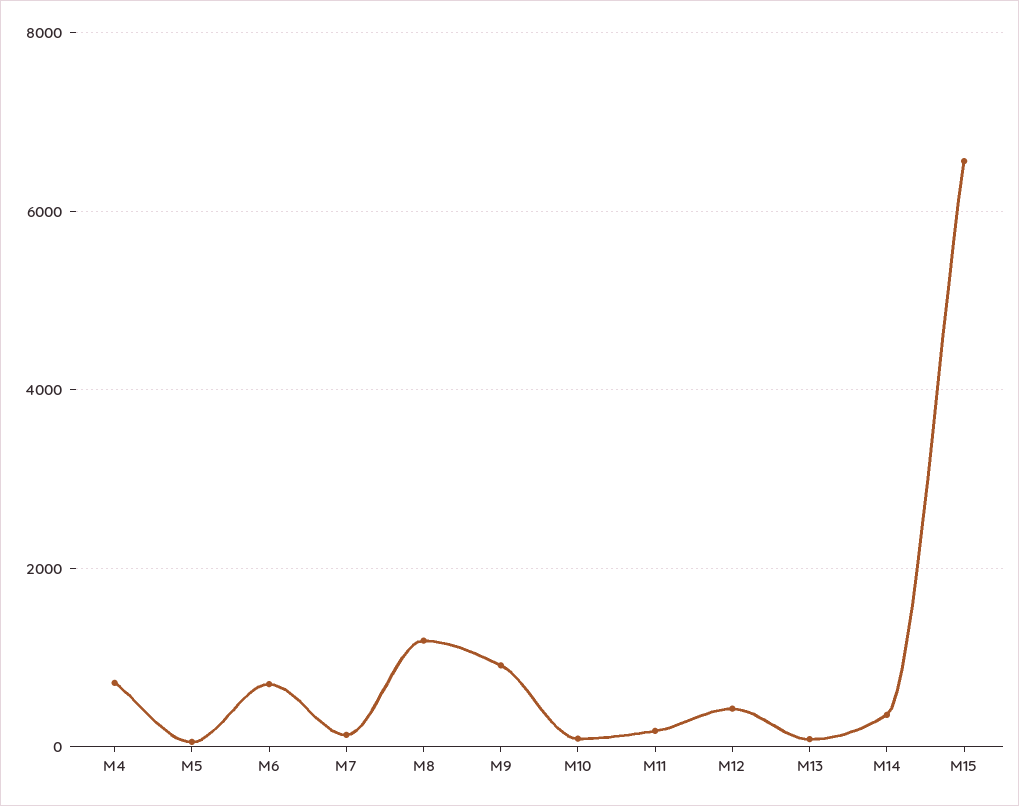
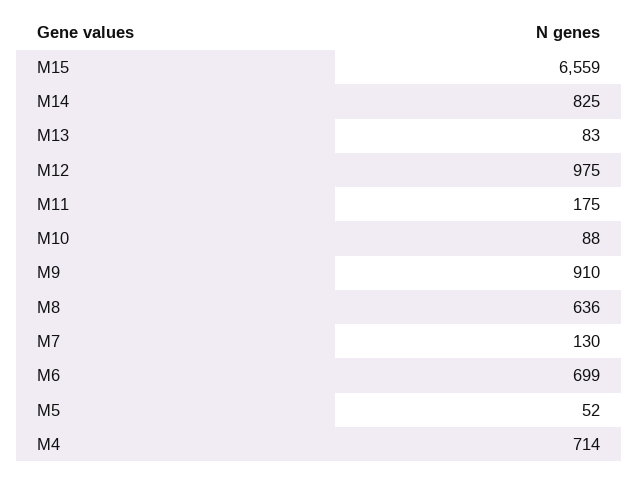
  {
    "M4": 714,
    "M5": 52,
    "M6": 699,
    "M7": 130,
-   "M8": 1200,
+   "M8": 636,
    "M9": 910,
    "M10": 88,
    "M11": 175,
-   "M12": 400,
+   "M12": 975,
    "M13": 83,
-   "M14": 400,
+   "M14": 825,
    "M15": 6559
  }

